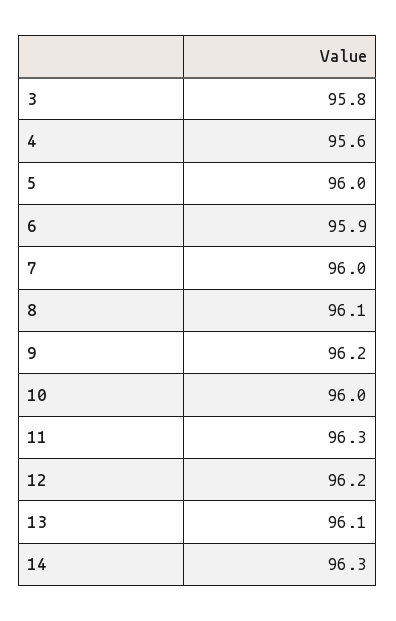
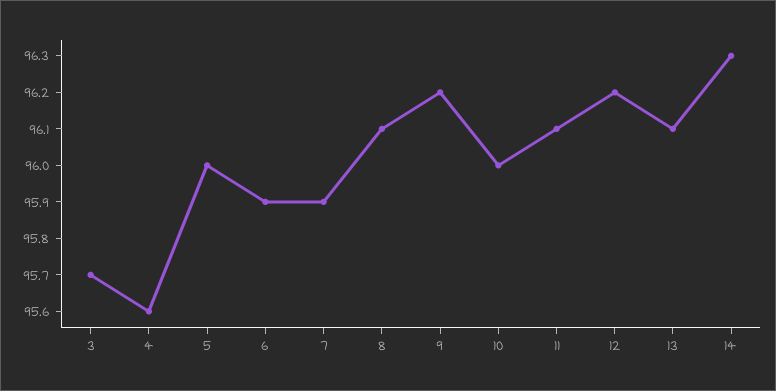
  {
-   "3": 95.8,
+   "3": 95.7,
    "4": 95.6,
    "5": 96,
    "6": 95.9,
-   "7": 96,
+   "7": 95.9,
    "8": 96.1,
    "9": 96.2,
    "10": 96,
-   "11": 96.3,
+   "11": 96.1,
    "12": 96.2,
    "13": 96.1,
    "14": 96.3
  }

